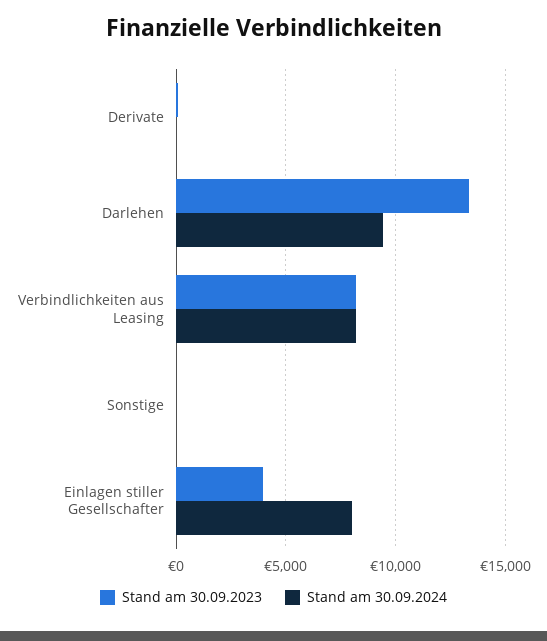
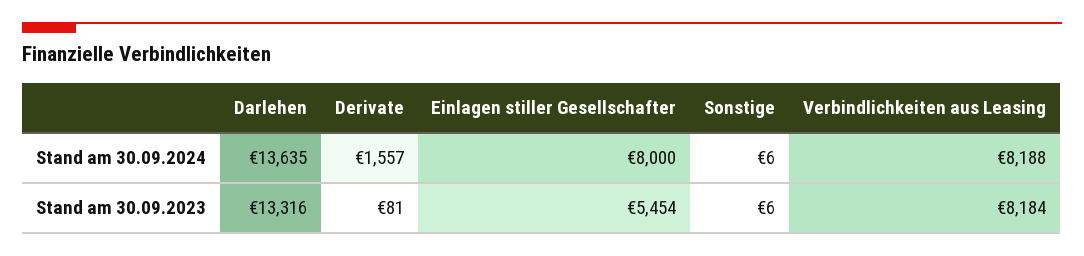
  {
    "Stand am 30.09.2023": {
      "Derivate": 81,
      "Darlehen": 13316,
      "Verbindlichkeiten aus Leasing": 8184,
      "Sonstige": 6,
-     "Einlagen stiller Gesellschafter": 4000
+     "Einlagen stiller Gesellschafter": 5454
    },
    "Stand am 30.09.2024": {
-     "Derivate": 0,
+     "Derivate": 1557,
-     "Darlehen": 9500,
+     "Darlehen": 13635,
      "Verbindlichkeiten aus Leasing": 8188,
      "Sonstige": 6,
      "Einlagen stiller Gesellschafter": 8000
    }
  }

